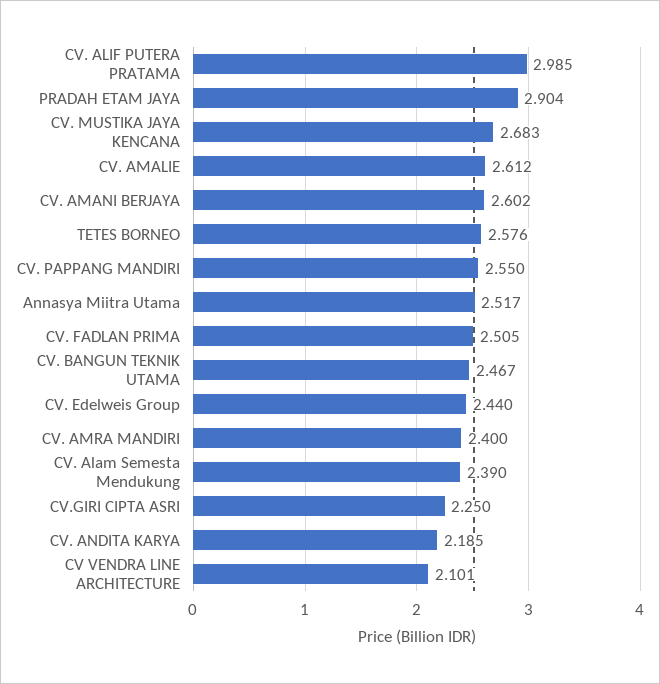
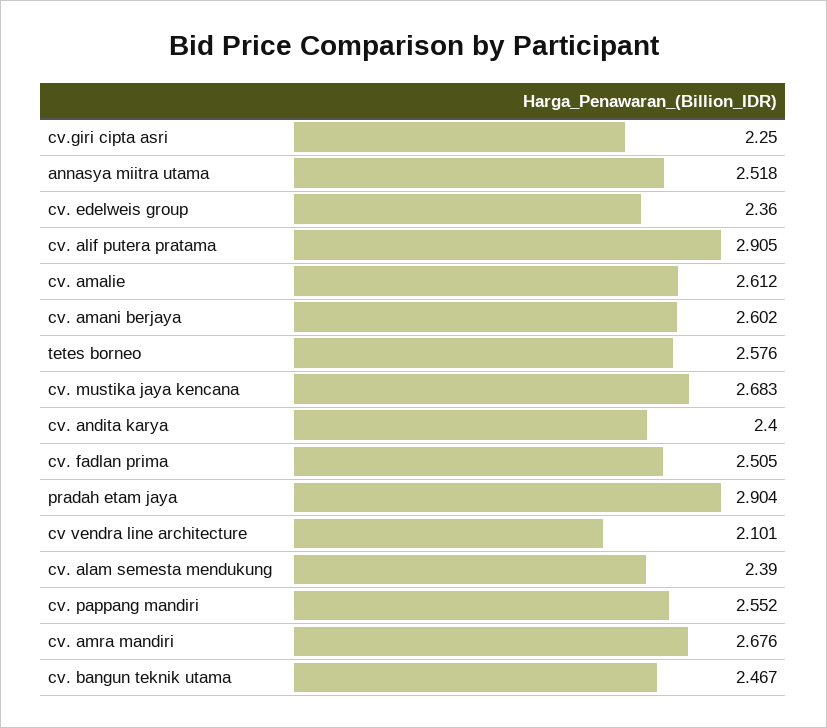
  {
-   "CV. ALIF PUTERA PRATAMA": 2.985,
+   "CV. ALIF PUTERA PRATAMA": 2.905,
    "PRADAH ETAM JAYA": 2.904,
    "CV. MUSTIKA JAYA KENCANA": 2.683,
    "CV. AMALIE": 2.612,
    "CV. AMANI BERJAYA": 2.602,
    "TETES BORNEO": 2.576,
-   "CV. PAPPANG MANDIRI": 2.55,
+   "CV. PAPPANG MANDIRI": 2.552,
-   "Annasya Miitra Utama": 2.517,
+   "Annasya Miitra Utama": 2.518,
    "CV. FADLAN PRIMA": 2.505,
    "CV. BANGUN TEKNIK UTAMA": 2.467,
-   "CV. Edelweis Group": 2.44,
+   "CV. Edelweis Group": 2.36,
-   "CV. AMRA MANDIRI": 2.4,
+   "CV. AMRA MANDIRI": 2.676,
    "CV. Alam Semesta Mendukung": 2.39,
    "CV.GIRI CIPTA ASRI": 2.25,
-   "CV. ANDITA KARYA": 2.185,
+   "CV. ANDITA KARYA": 2.4,
    "CV VENDRA LINE ARCHITECTURE": 2.101
  }

